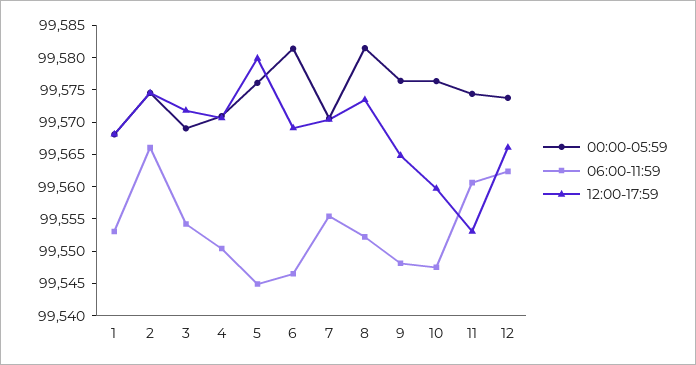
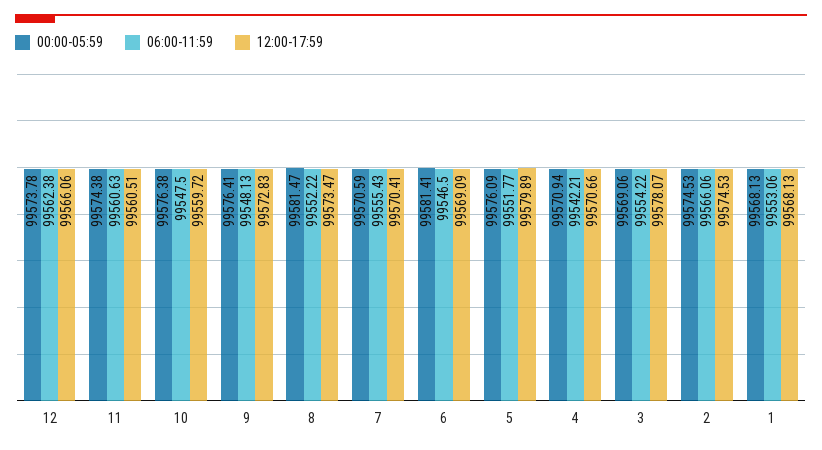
  {
    "00:00-05:59": {
      "1": 99568.13,
      "2": 99574.53,
      "3": 99569.06,
      "4": 99570.94,
      "5": 99576.09,
      "6": 99581.41,
      "7": 99570.59,
      "8": 99581.47,
      "9": 99576.41,
      "10": 99576.38,
      "11": 99574.38,
      "12": 99573.78
    },
    "06:00-11:59": {
      "1": 99553.06,
      "2": 99566.06,
      "3": 99554.22,
-     "4": 99550,
+     "4": 99542.21,
-     "5": 99545,
+     "5": 99551.77,
      "6": 99546.5,
      "7": 99555.43,
      "8": 99552.22,
      "9": 99548.13,
      "10": 99547.5,
      "11": 99560.63,
      "12": 99562.38
    },
    "12:00-17:59": {
      "1": 99568.13,
      "2": 99574.53,
-     "3": 99572.5,
+     "3": 99578.07,
      "4": 99570.66,
      "5": 99579.89,
      "6": 99569.09,
      "7": 99570.41,
      "8": 99573.47,
-     "9": 99565,
+     "9": 99572.83,
      "10": 99559.72,
-     "11": 99552.5,
+     "11": 99560.51,
      "12": 99566.06
    }
  }

